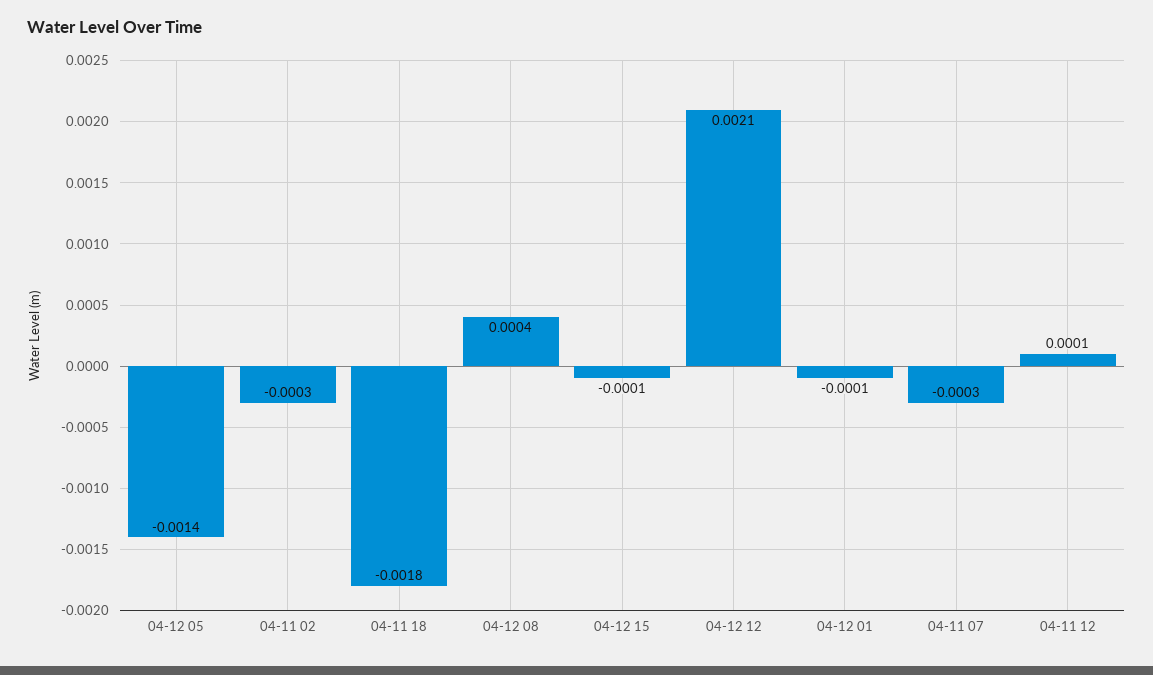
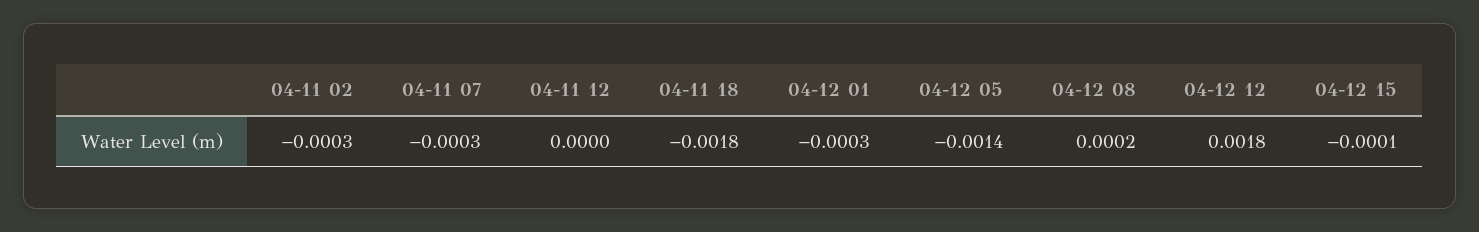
  {
    "04-12 05": -0.0014,
    "04-11 02": -0.0003,
    "04-11 18": -0.0018,
-   "04-12 08": 0.0004,
+   "04-12 08": 0.0002,
    "04-12 15": -0.0001,
-   "04-12 12": 0.0021,
+   "04-12 12": 0.0018,
-   "04-12 01": -0.0001,
+   "04-12 01": -0.0003,
    "04-11 07": -0.0003,
-   "04-11 12": 0.0001
+   "04-11 12": 0
  }

